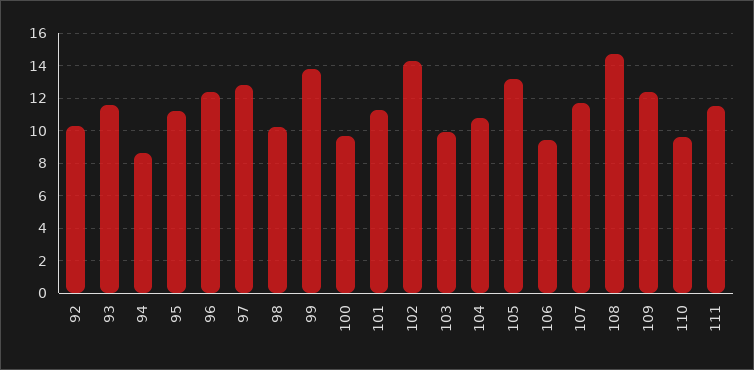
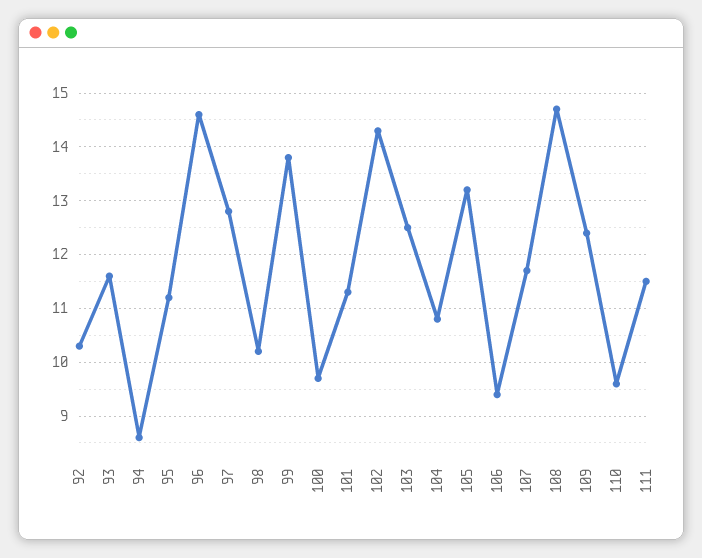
  {
    "92": 10.5,
    "93": 11.5,
    "94": 8.5,
    "95": 11,
-   "96": 12.5,
+   "96": 14.5,
    "97": 13,
    "98": 10,
    "99": 14,
    "100": 9.5,
    "101": 11.5,
    "102": 14.5,
-   "103": 10,
+   "103": 12.5,
    "104": 11,
    "105": 13,
    "106": 9.5,
    "107": 11.5,
    "108": 14.5,
    "109": 12.5,
    "110": 9.5,
    "111": 11.5
  }

